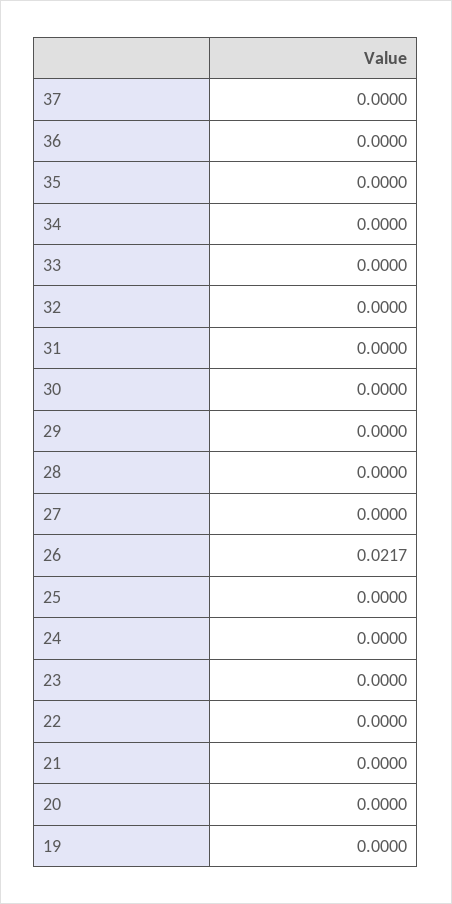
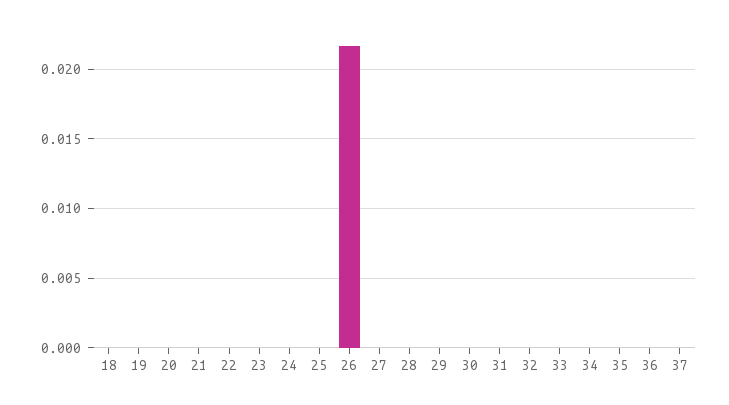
  {
    "37": 0,
    "36": 0,
    "35": 0,
    "34": 0,
    "33": 0,
    "32": 0,
    "31": 0,
    "30": 0,
    "29": 0,
    "28": 0,
    "27": 0,
    "26": 0.0217,
    "25": 0,
    "24": 0,
    "23": 0,
    "22": 0,
    "21": 0,
    "20": 0,
-   "19": 0
+   "19": 0,
+   "18": 0
  }

